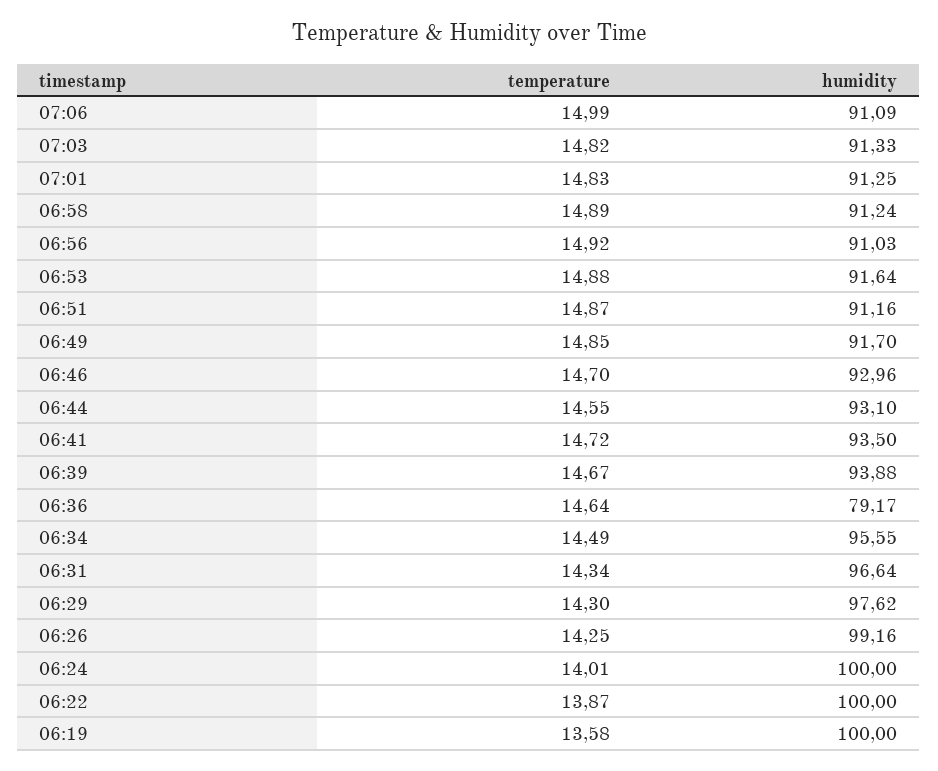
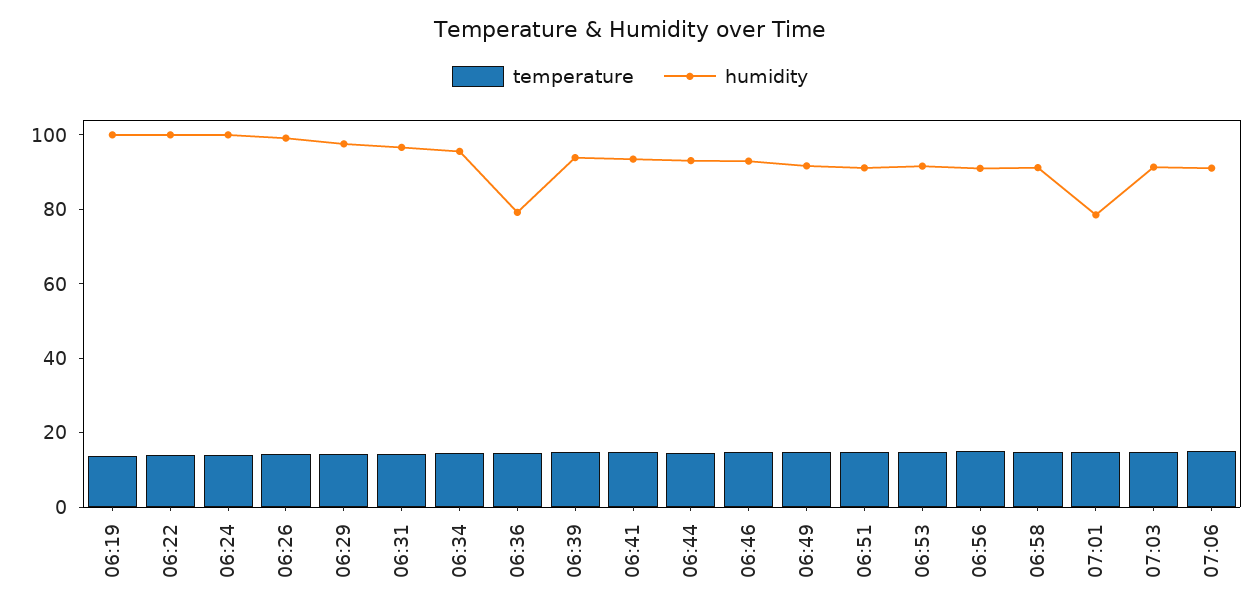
  {
    "temperature": {
      "07:06": 14.99,
      "07:03": 14.82,
      "07:01": 14.83,
      "06:58": 14.89,
      "06:56": 14.92,
      "06:53": 14.88,
      "06:51": 14.87,
      "06:49": 14.85,
      "06:46": 14.7,
      "06:44": 14.55,
      "06:41": 14.72,
      "06:39": 14.67,
      "06:36": 14.64,
      "06:34": 14.49,
      "06:31": 14.34,
      "06:29": 14.3,
      "06:26": 14.25,
      "06:24": 14.01,
      "06:22": 13.87,
      "06:19": 13.58
    },
    "humidity": {
      "07:06": 91.09,
      "07:03": 91.33,
-     "07:01": 91.25,
+     "07:01": 80,
      "06:58": 91.24,
      "06:56": 91.03,
      "06:53": 91.64,
      "06:51": 91.16,
      "06:49": 91.7,
      "06:46": 92.96,
      "06:44": 93.1,
      "06:41": 93.5,
      "06:39": 93.88,
      "06:36": 79.17,
      "06:34": 95.55,
      "06:31": 96.64,
      "06:29": 97.62,
      "06:26": 99.16,
      "06:24": 100,
      "06:22": 100,
      "06:19": 100
    }
  }

